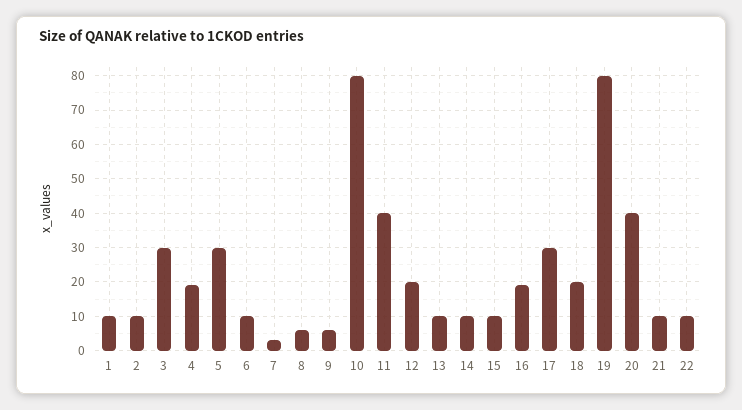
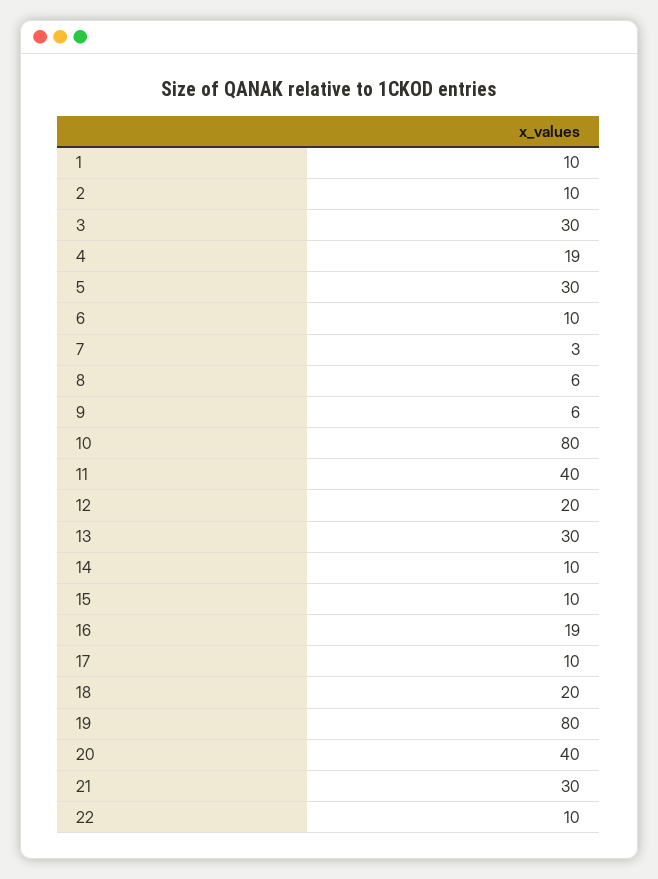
  {
    "1": 10,
    "2": 10,
    "3": 30,
    "4": 19,
    "5": 30,
    "6": 10,
    "7": 3,
    "8": 6,
    "9": 6,
    "10": 80,
    "11": 40,
    "12": 20,
-   "13": 10,
+   "13": 30,
    "14": 10,
    "15": 10,
    "16": 19,
-   "17": 30,
+   "17": 10,
    "18": 20,
    "19": 80,
    "20": 40,
-   "21": 10,
+   "21": 30,
    "22": 10
  }

